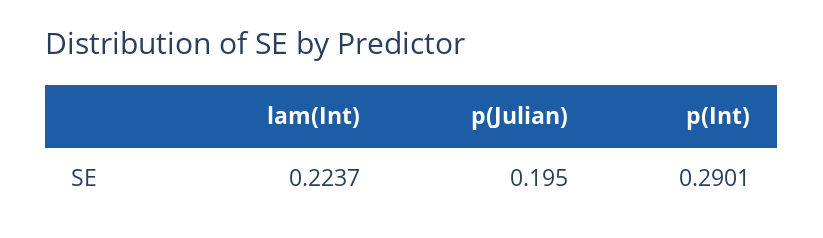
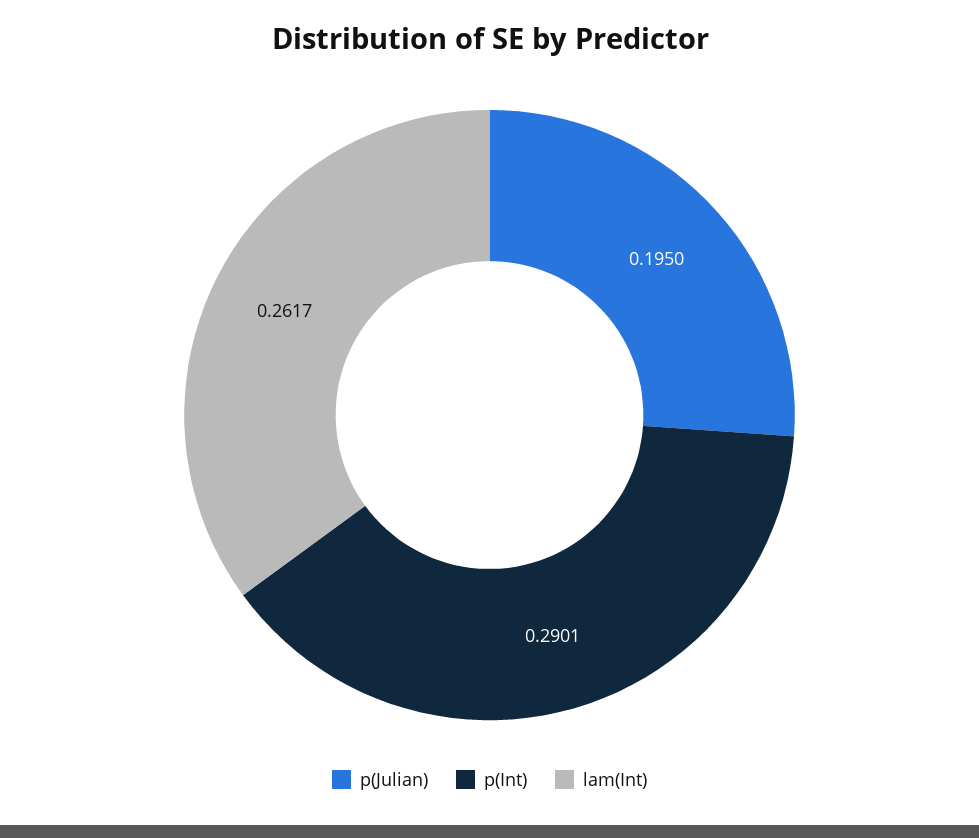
  {
-   "lam(Int)": 0.2237,
+   "lam(Int)": 0.2617,
    "p(Julian)": 0.195,
    "p(Int)": 0.2901
  }

